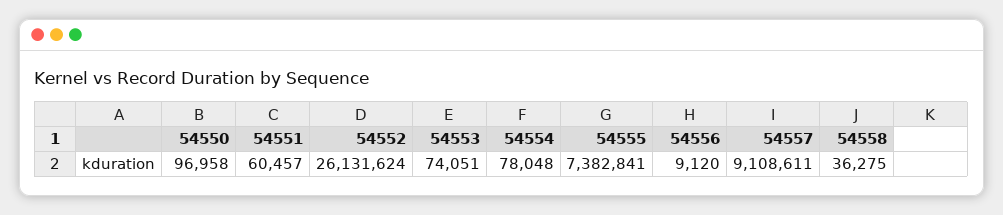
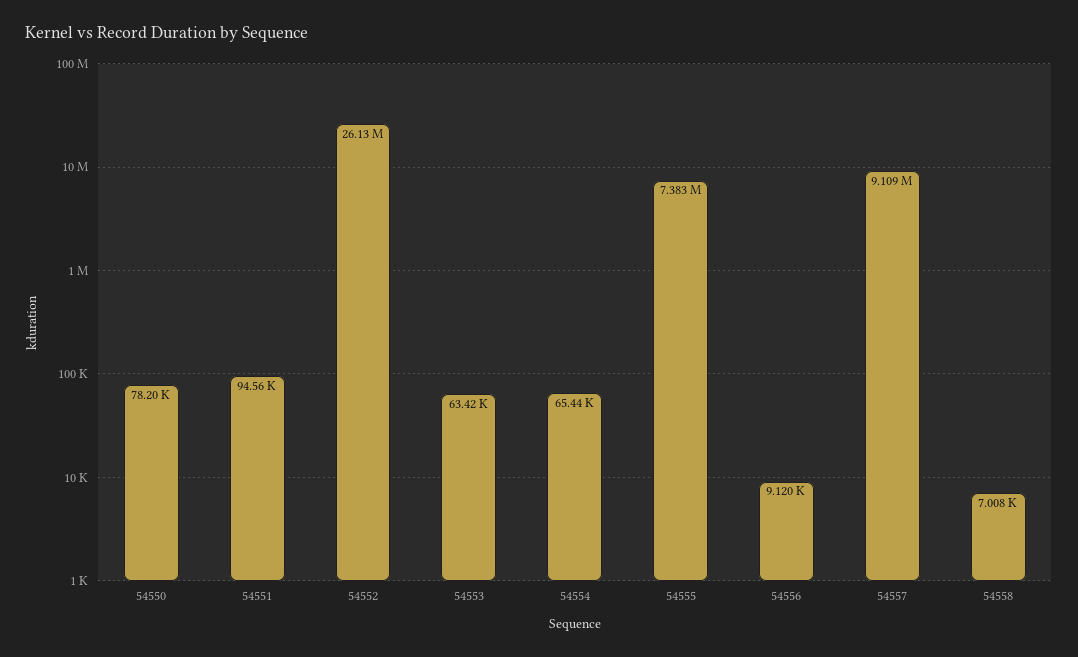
  {
-   "54550": 96958,
+   "54550": 78200,
-   "54551": 60457,
+   "54551": 94560,
    "54552": 26131624,
-   "54553": 74051,
+   "54553": 63420,
-   "54554": 78048,
+   "54554": 65440,
    "54555": 7382841,
    "54556": 9120,
    "54557": 9108611,
-   "54558": 36275
+   "54558": 7008
  }

